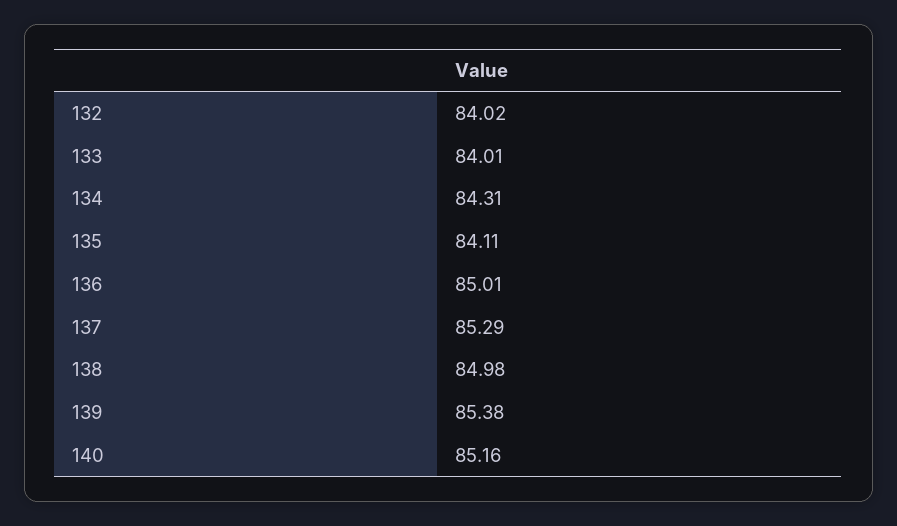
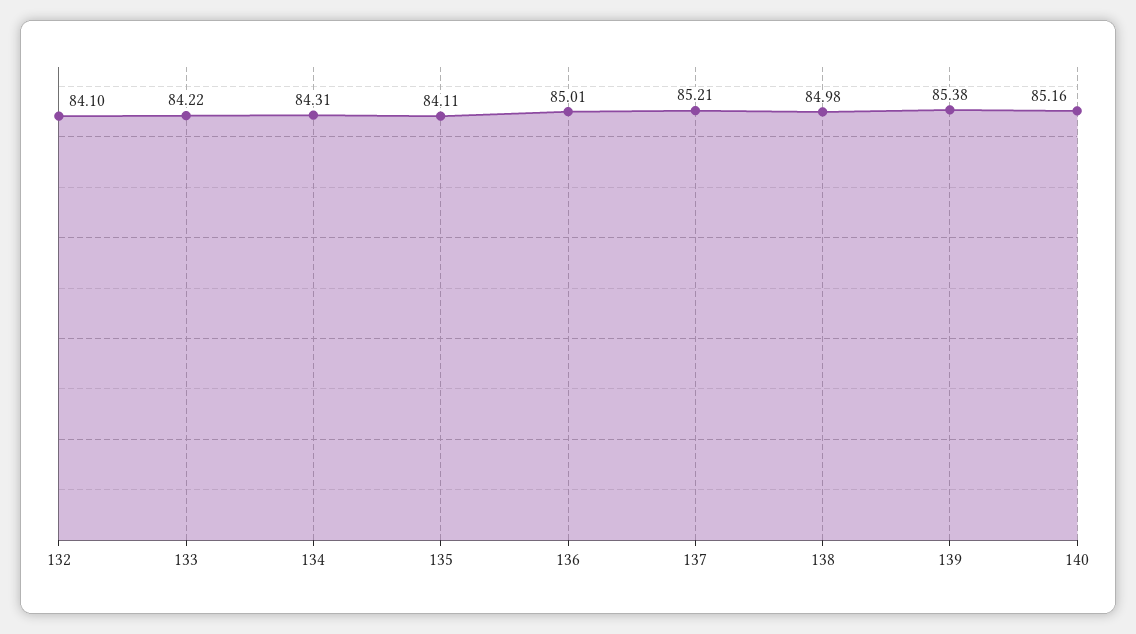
  {
-   "132": 84.02,
+   "132": 84.1,
-   "133": 84.01,
+   "133": 84.22,
    "134": 84.31,
    "135": 84.11,
    "136": 85.01,
-   "137": 85.29,
+   "137": 85.21,
    "138": 84.98,
    "139": 85.38,
    "140": 85.16
  }

